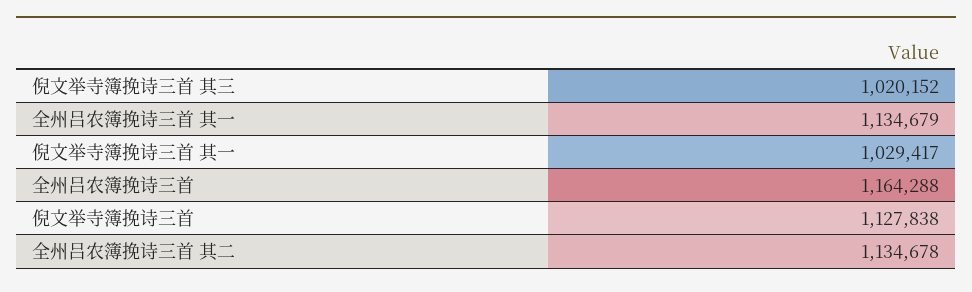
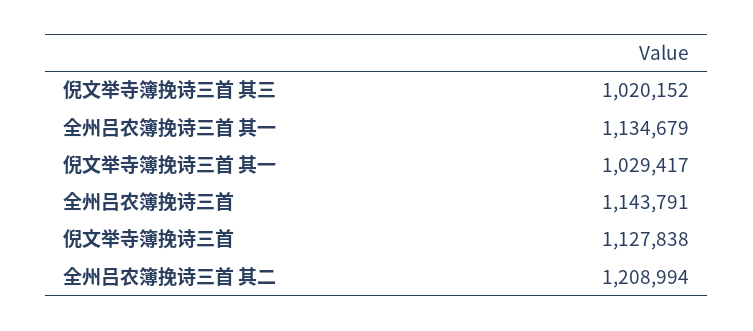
  {
    "倪文举寺簿挽诗三首 其三": 1020152,
    "全州吕农簿挽诗三首 其一": 1134679,
    "倪文举寺簿挽诗三首 其一": 1029417,
-   "全州吕农簿挽诗三首": 1164288,
+   "全州吕农簿挽诗三首": 1143791,
    "倪文举寺簿挽诗三首": 1127838,
-   "全州吕农簿挽诗三首 其二": 1134678
+   "全州吕农簿挽诗三首 其二": 1208994
  }

